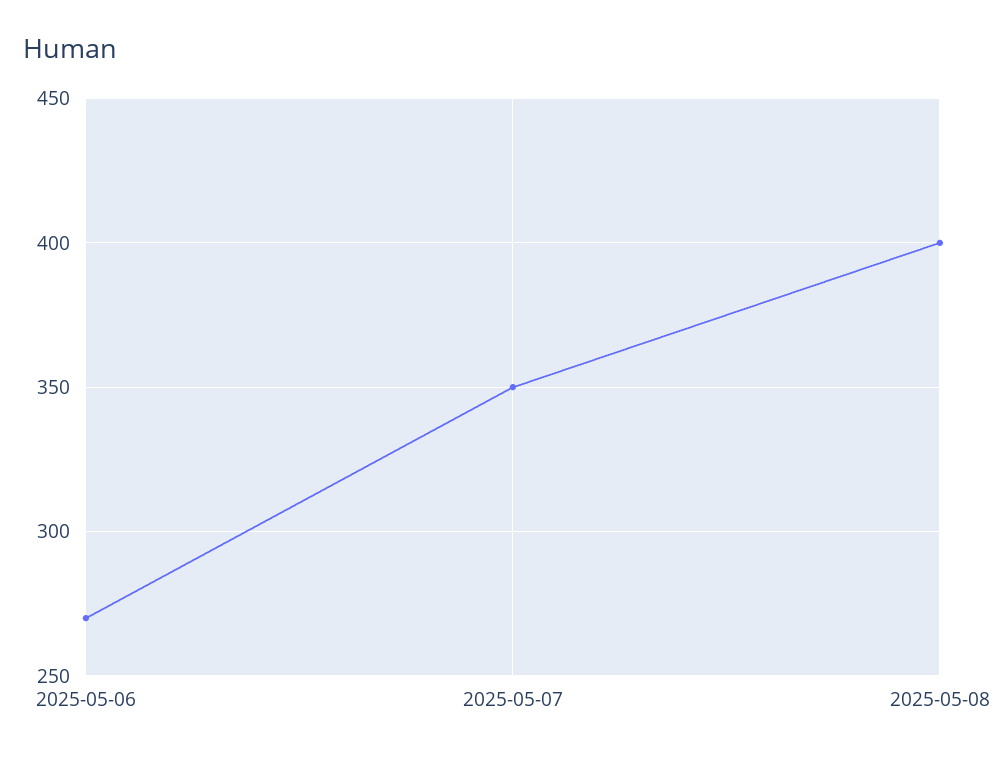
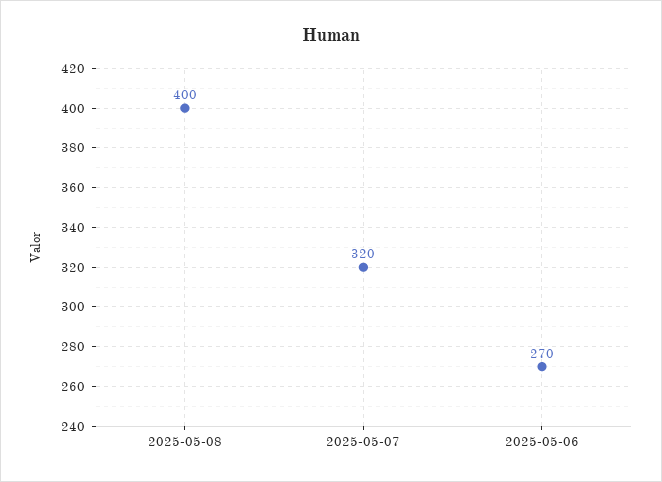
  {
    "2025-05-06": 270,
-   "2025-05-07": 350,
+   "2025-05-07": 320,
    "2025-05-08": 400
  }

